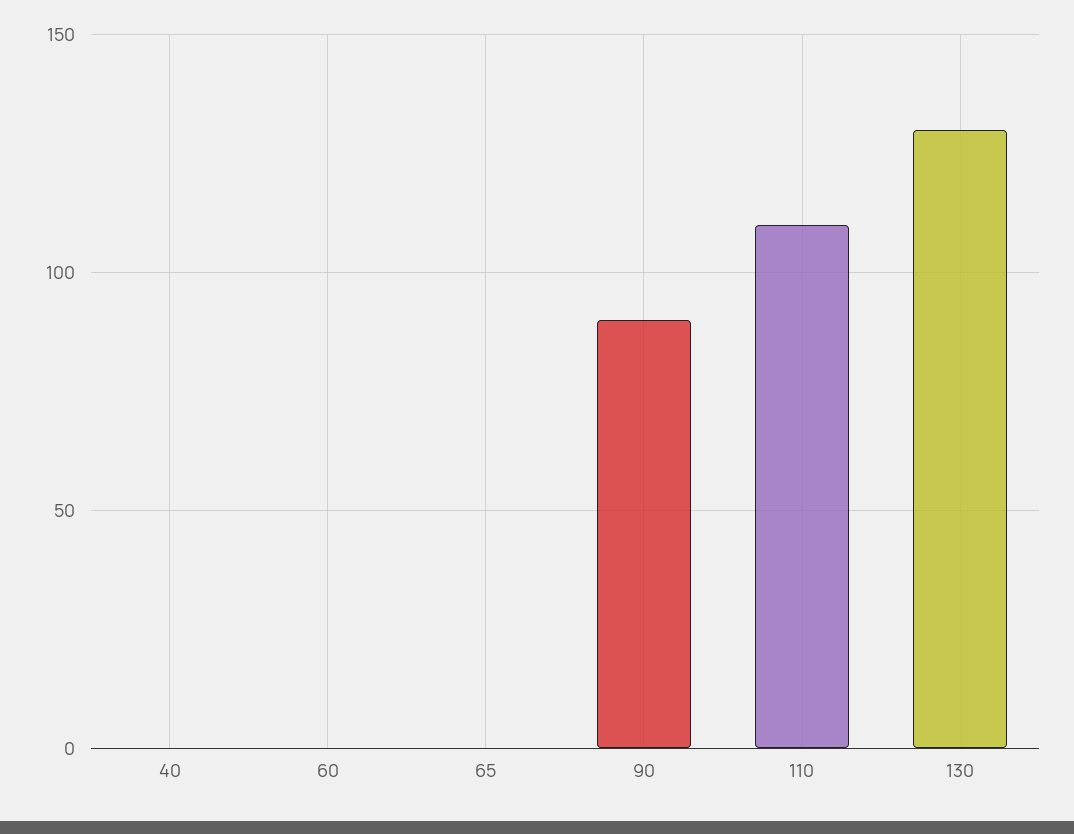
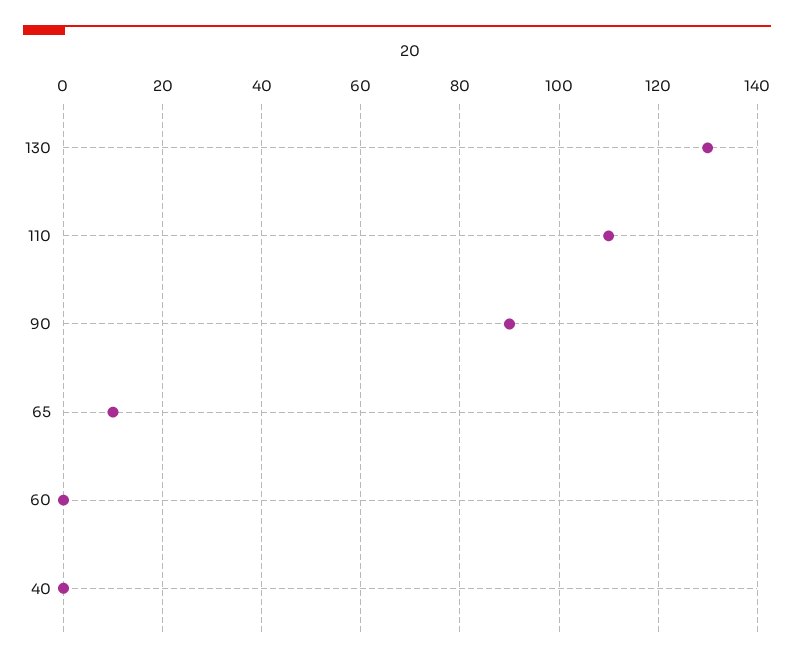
  {
    "40": 0,
    "60": 0,
-   "65": 0,
+   "65": 10,
    "90": 90,
    "110": 110,
    "130": 130
  }

